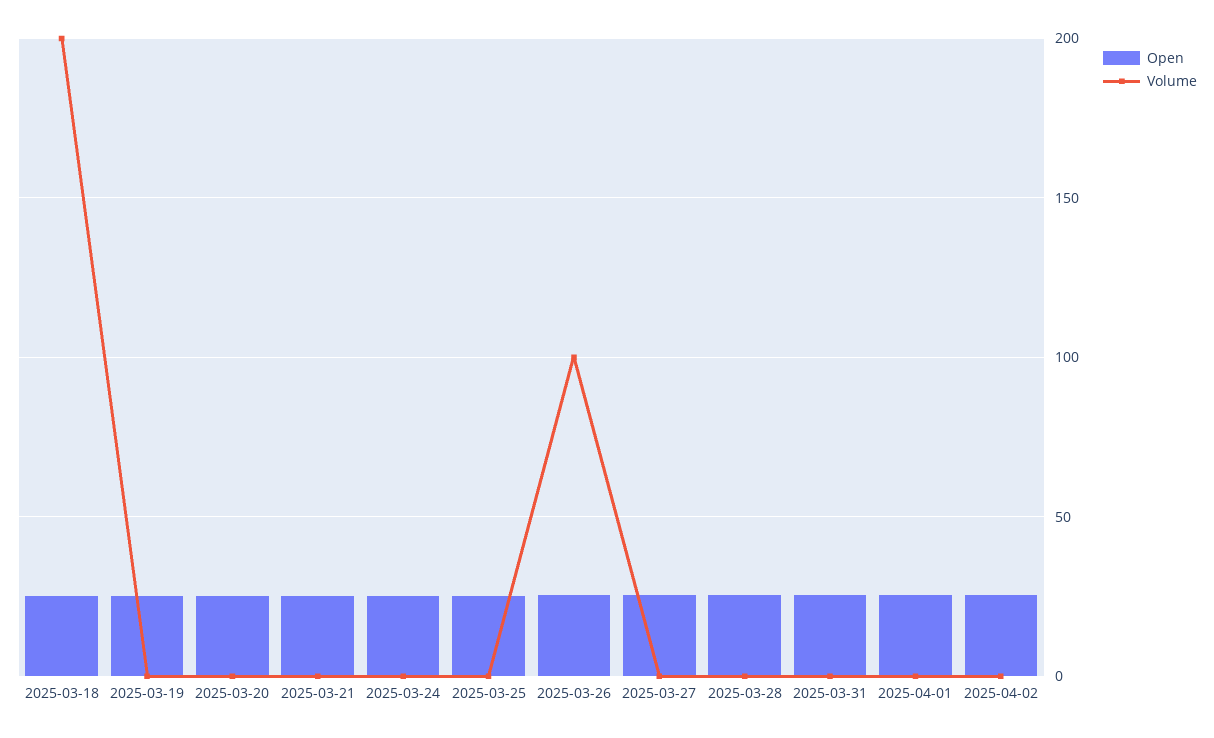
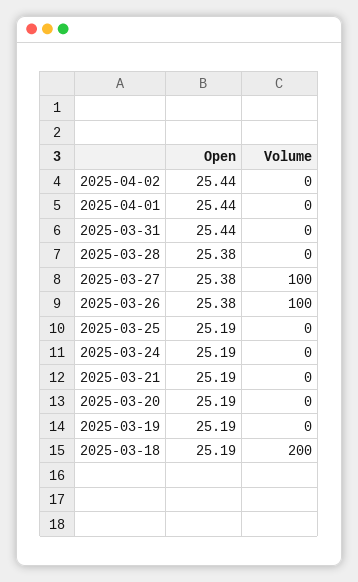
  {
    "Open": {
      "2025-03-18": 25.19,
      "2025-03-19": 25.19,
      "2025-03-20": 25.19,
      "2025-03-21": 25.19,
      "2025-03-24": 25.19,
      "2025-03-25": 25.19,
      "2025-03-26": 25.38,
      "2025-03-27": 25.38,
      "2025-03-28": 25.38,
      "2025-03-31": 25.44,
      "2025-04-01": 25.44,
      "2025-04-02": 25.44
    },
    "Volume": {
      "2025-03-18": 200,
      "2025-03-19": 0,
      "2025-03-20": 0,
      "2025-03-21": 0,
      "2025-03-24": 0,
      "2025-03-25": 0,
      "2025-03-26": 100,
-     "2025-03-27": 0,
+     "2025-03-27": 100,
      "2025-03-28": 0,
      "2025-03-31": 0,
      "2025-04-01": 0,
      "2025-04-02": 0
    }
  }

